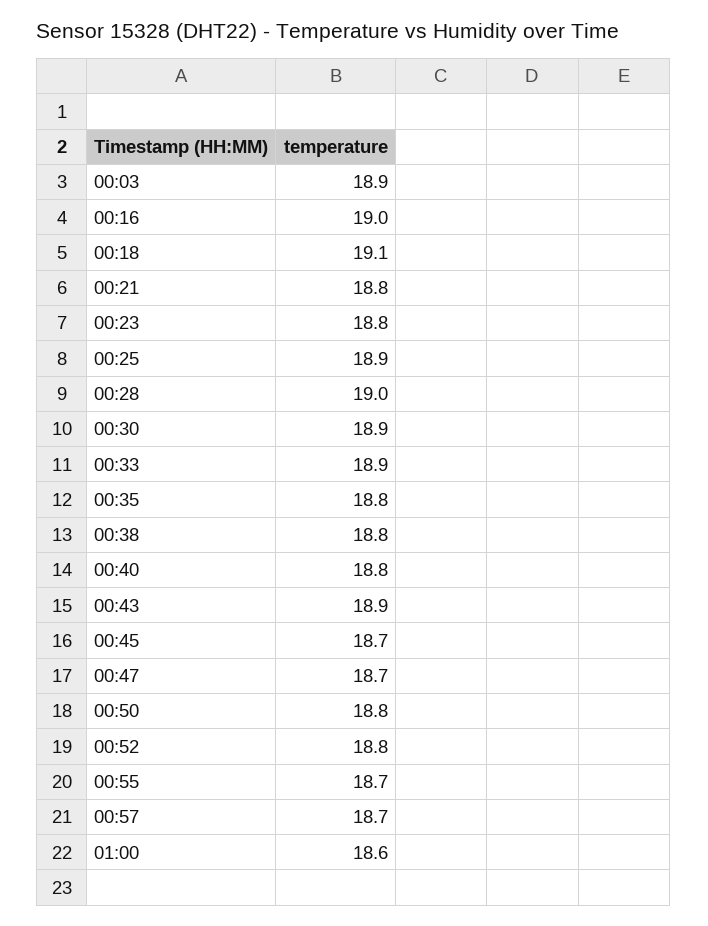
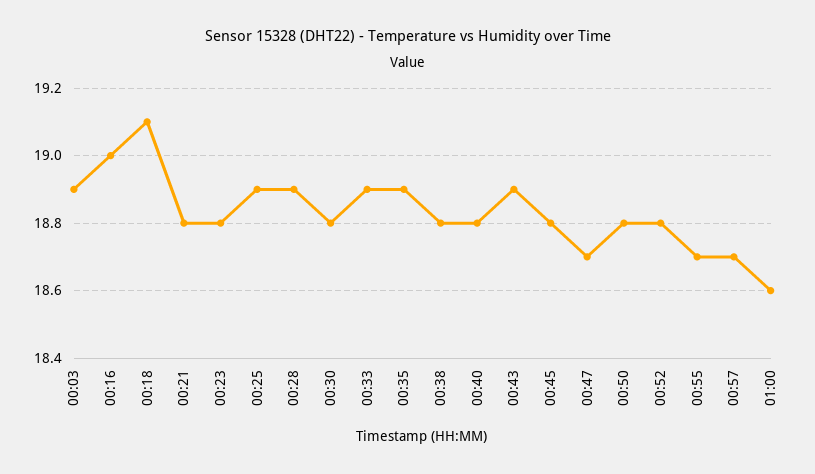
  {
    "00:03": 18.9,
    "00:16": 19,
    "00:18": 19.1,
    "00:21": 18.8,
    "00:23": 18.8,
    "00:25": 18.9,
-   "00:28": 19,
+   "00:28": 18.9,
-   "00:30": 18.9,
+   "00:30": 18.8,
    "00:33": 18.9,
-   "00:35": 18.8,
+   "00:35": 18.9,
    "00:38": 18.8,
    "00:40": 18.8,
    "00:43": 18.9,
-   "00:45": 18.7,
+   "00:45": 18.8,
    "00:47": 18.7,
    "00:50": 18.8,
    "00:52": 18.8,
    "00:55": 18.7,
    "00:57": 18.7,
    "01:00": 18.6
  }

